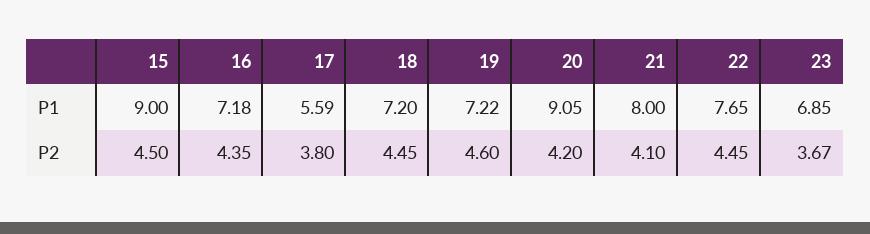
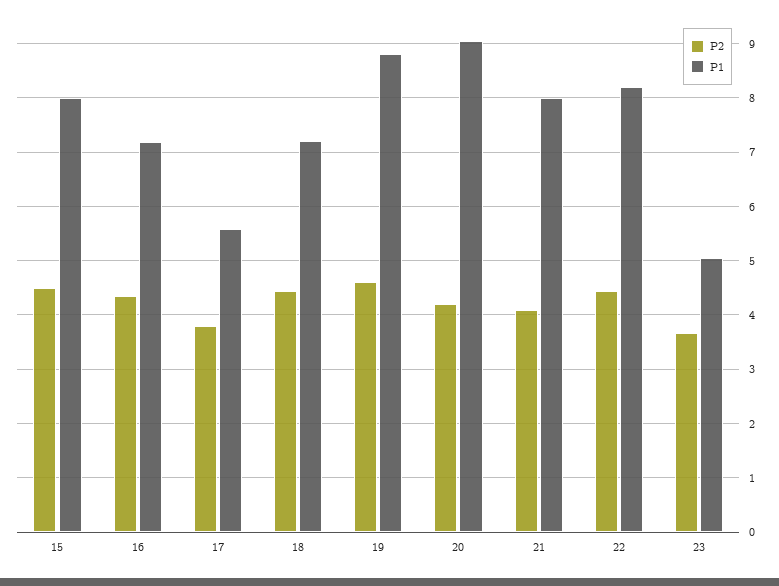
  {
    "P1": {
-     "15": 9,
+     "15": 8,
      "16": 7.18,
      "17": 5.59,
      "18": 7.2,
-     "19": 7.22,
+     "19": 8.8,
      "20": 9.05,
      "21": 8,
-     "22": 7.65,
+     "22": 8.2,
-     "23": 6.85
+     "23": 5
    },
    "P2": {
      "15": 4.5,
      "16": 4.35,
      "17": 3.8,
      "18": 4.45,
      "19": 4.6,
      "20": 4.2,
      "21": 4.1,
      "22": 4.45,
      "23": 3.67
    }
  }

